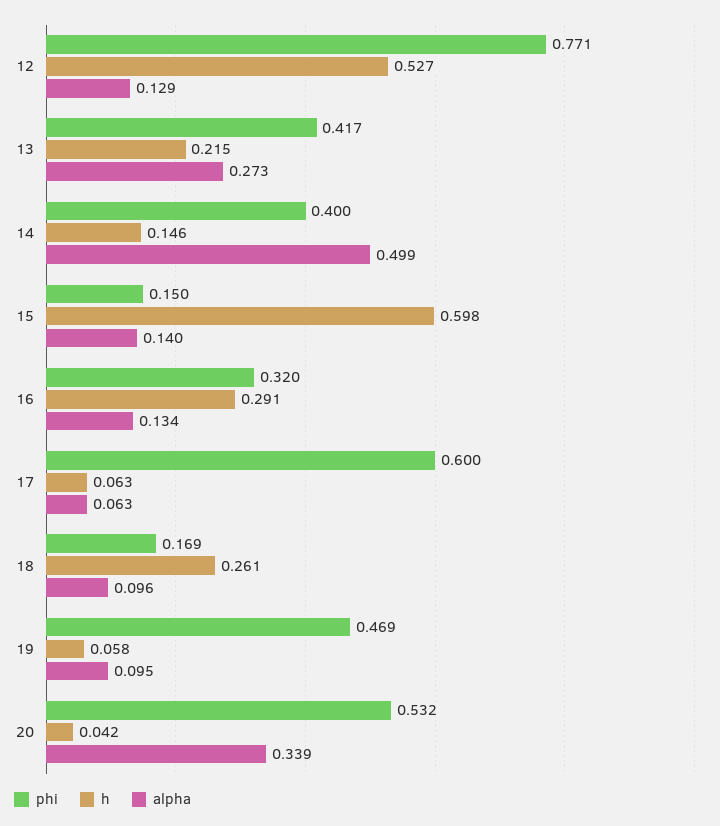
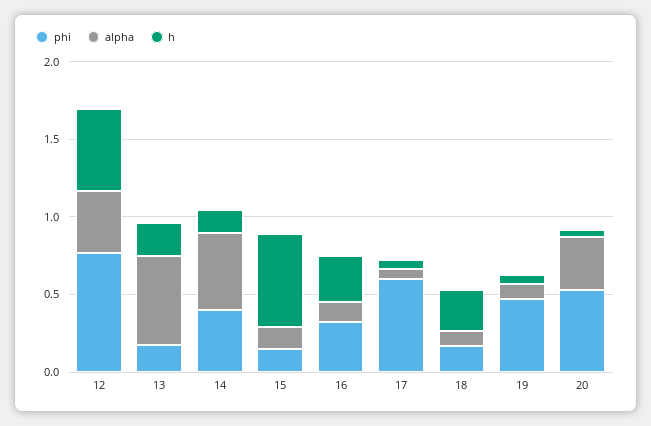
  {
    "phi": {
      "12": 0.771,
-     "13": 0.417,
+     "13": 0.2,
      "14": 0.4,
      "15": 0.15,
      "16": 0.32,
      "17": 0.6,
      "18": 0.169,
      "19": 0.469,
      "20": 0.532
    },
    "h": {
      "12": 0.527,
      "13": 0.215,
      "14": 0.146,
      "15": 0.598,
      "16": 0.291,
      "17": 0.063,
      "18": 0.261,
      "19": 0.058,
      "20": 0.042
    },
    "alpha": {
-     "12": 0.129,
+     "12": 0.4,
-     "13": 0.273,
+     "13": 0.6,
      "14": 0.499,
      "15": 0.14,
      "16": 0.134,
      "17": 0.063,
      "18": 0.096,
      "19": 0.095,
      "20": 0.339
    }
  }

